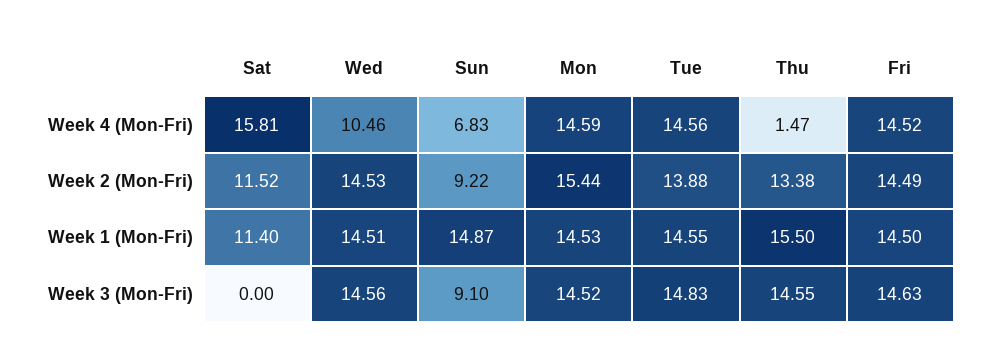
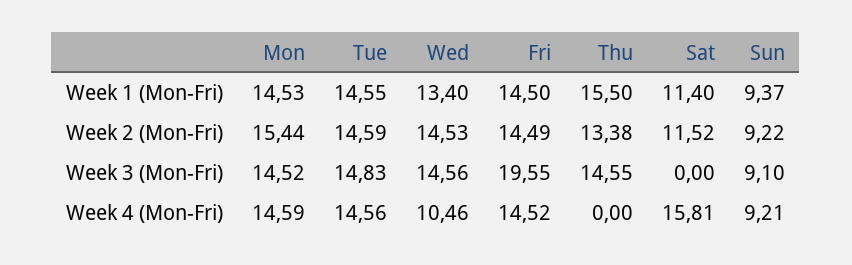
  {
    "Sat": {
      "Week 4 (Mon-Fri)": 15.81,
      "Week 2 (Mon-Fri)": 11.52,
      "Week 1 (Mon-Fri)": 11.4,
      "Week 3 (Mon-Fri)": 0
    },
    "Wed": {
      "Week 4 (Mon-Fri)": 10.46,
      "Week 2 (Mon-Fri)": 14.53,
-     "Week 1 (Mon-Fri)": 14.51,
+     "Week 1 (Mon-Fri)": 13.4,
      "Week 3 (Mon-Fri)": 14.56
    },
    "Sun": {
-     "Week 4 (Mon-Fri)": 6.83,
+     "Week 4 (Mon-Fri)": 9.21,
      "Week 2 (Mon-Fri)": 9.22,
-     "Week 1 (Mon-Fri)": 14.87,
+     "Week 1 (Mon-Fri)": 9.37,
      "Week 3 (Mon-Fri)": 9.1
    },
    "Mon": {
      "Week 4 (Mon-Fri)": 14.59,
      "Week 2 (Mon-Fri)": 15.44,
      "Week 1 (Mon-Fri)": 14.53,
      "Week 3 (Mon-Fri)": 14.52
    },
    "Tue": {
      "Week 4 (Mon-Fri)": 14.56,
-     "Week 2 (Mon-Fri)": 13.88,
+     "Week 2 (Mon-Fri)": 14.59,
      "Week 1 (Mon-Fri)": 14.55,
      "Week 3 (Mon-Fri)": 14.83
    },
    "Thu": {
-     "Week 4 (Mon-Fri)": 1.47,
+     "Week 4 (Mon-Fri)": 0,
      "Week 2 (Mon-Fri)": 13.38,
      "Week 1 (Mon-Fri)": 15.5,
      "Week 3 (Mon-Fri)": 14.55
    },
    "Fri": {
      "Week 4 (Mon-Fri)": 14.52,
      "Week 2 (Mon-Fri)": 14.49,
      "Week 1 (Mon-Fri)": 14.5,
-     "Week 3 (Mon-Fri)": 14.63
+     "Week 3 (Mon-Fri)": 19.55
    }
  }

